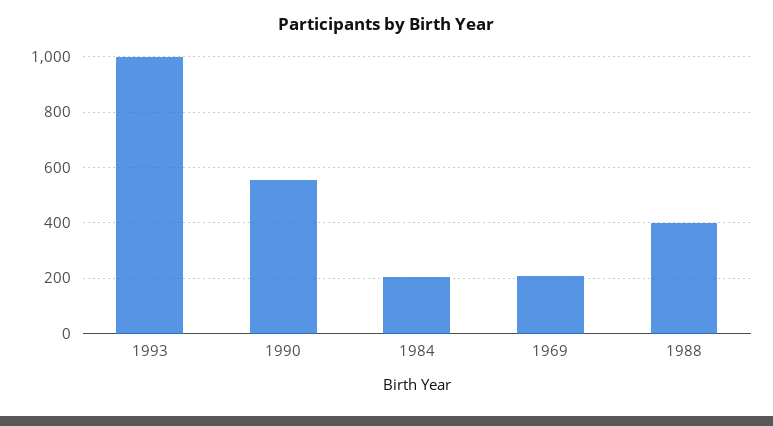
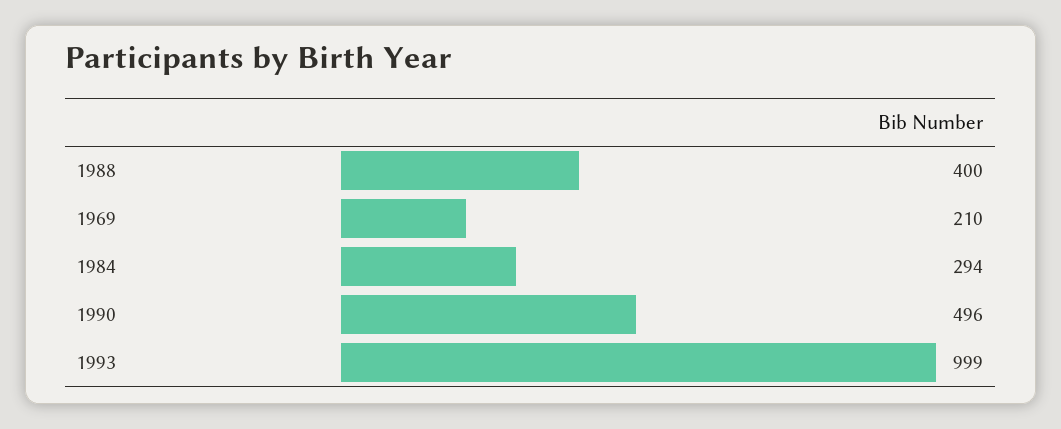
  {
    "1993": 999,
-   "1990": 550,
+   "1990": 496,
-   "1984": 200,
+   "1984": 294,
    "1969": 210,
    "1988": 400
  }

